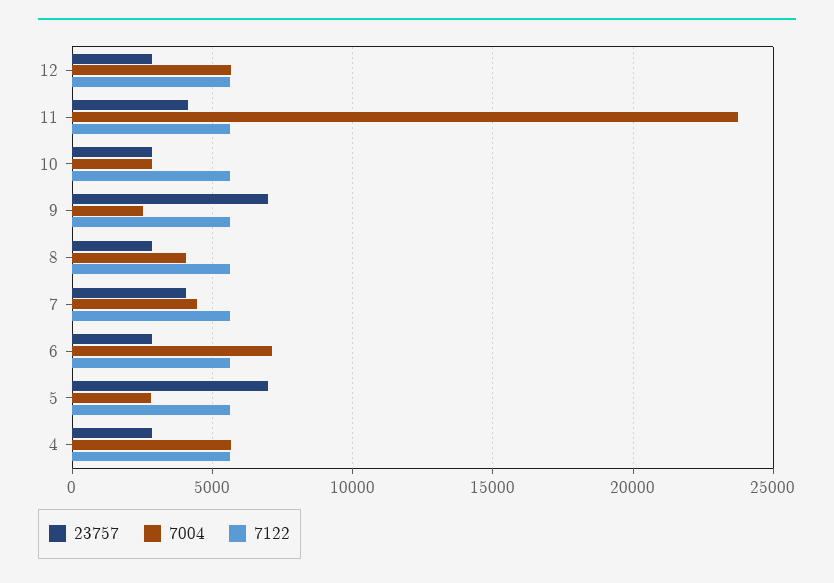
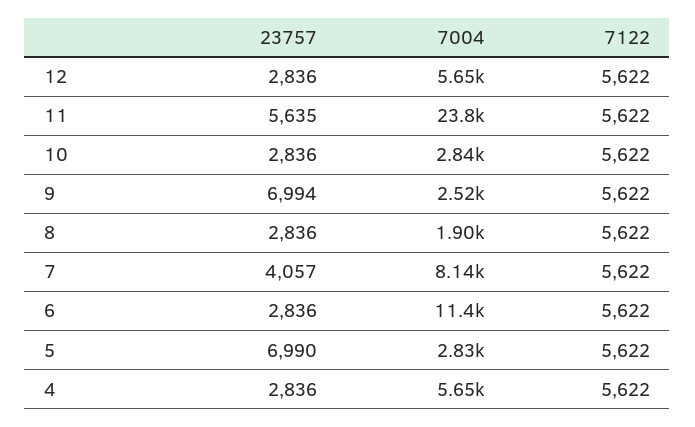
  {
    "23757": {
      "12": 2836,
-     "11": 4000,
+     "11": 5635,
      "10": 2836,
      "9": 6994,
      "8": 2836,
      "7": 4057,
      "6": 2836,
      "5": 6990,
      "4": 2836
    },
    "7004": {
      "12": 5650,
      "11": 23800,
      "10": 2840,
      "9": 2520,
-     "8": 4000,
+     "8": 1900,
-     "7": 4500,
+     "7": 8140,
-     "6": 7000,
+     "6": 11400,
      "5": 2830,
      "4": 5650
    },
    "7122": {
      "12": 5622,
      "11": 5622,
      "10": 5622,
      "9": 5622,
      "8": 5622,
      "7": 5622,
      "6": 5622,
      "5": 5622,
      "4": 5622
    }
  }

